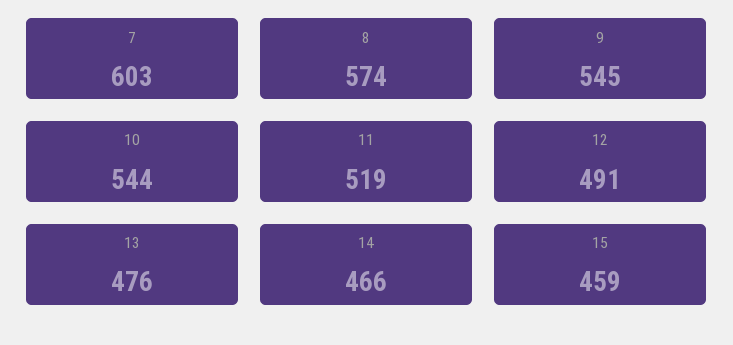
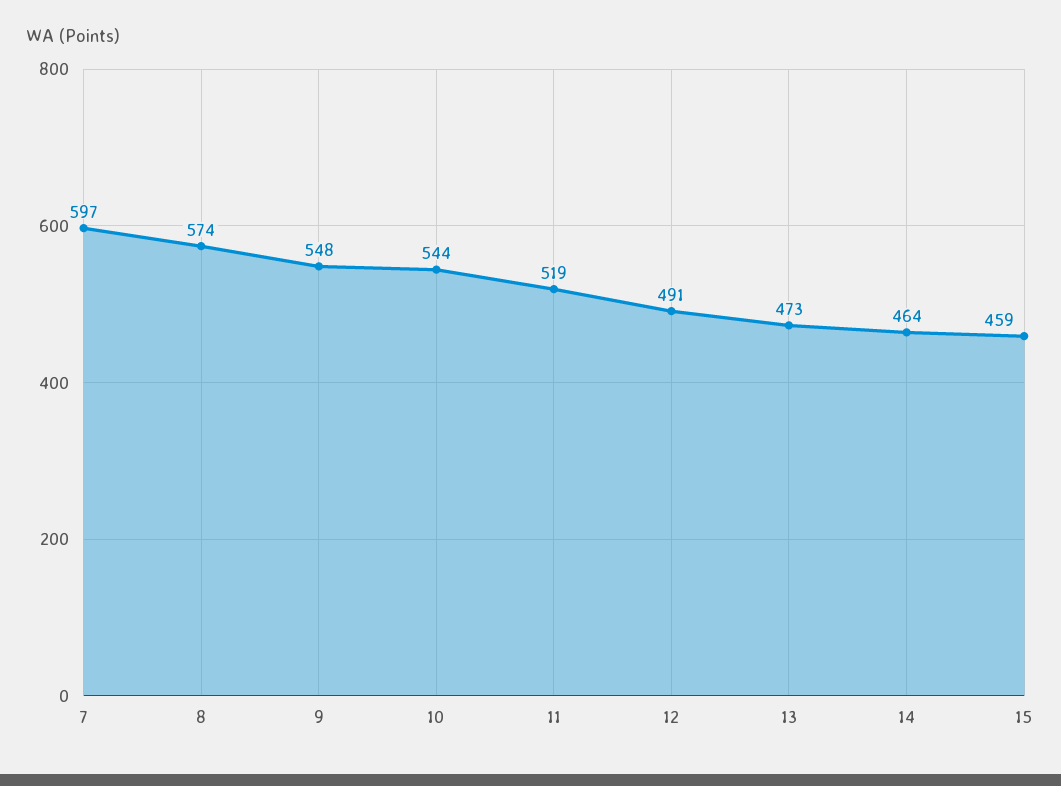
  {
-   "7": 603,
+   "7": 597,
    "8": 574,
-   "9": 545,
+   "9": 548,
    "10": 544,
    "11": 519,
    "12": 491,
-   "13": 476,
+   "13": 473,
-   "14": 466,
+   "14": 464,
    "15": 459
  }

